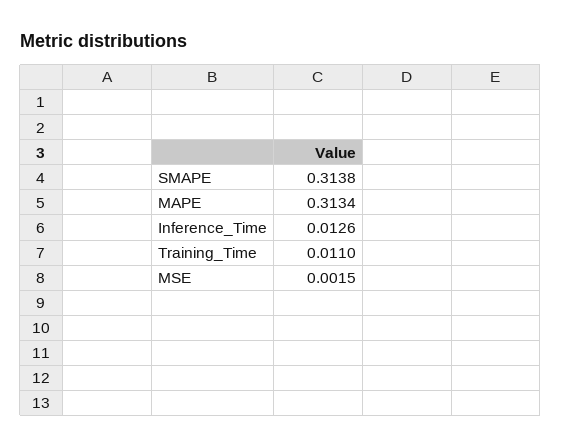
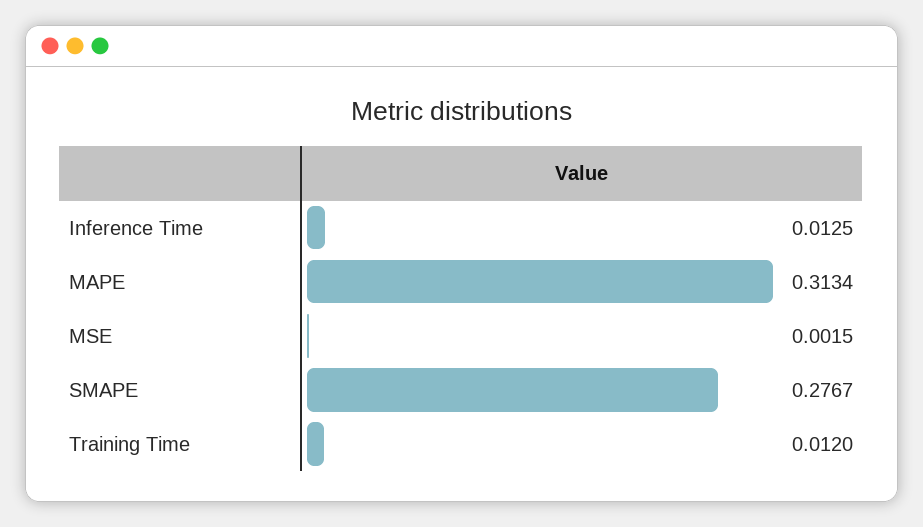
  {
-   "SMAPE": 0.3138,
+   "SMAPE": 0.2767,
    "MAPE": 0.3134,
-   "Inference_Time": 0.0126,
+   "Inference_Time": 0.0125,
-   "Training_Time": 0.011,
+   "Training_Time": 0.012,
    "MSE": 0.0015
  }

